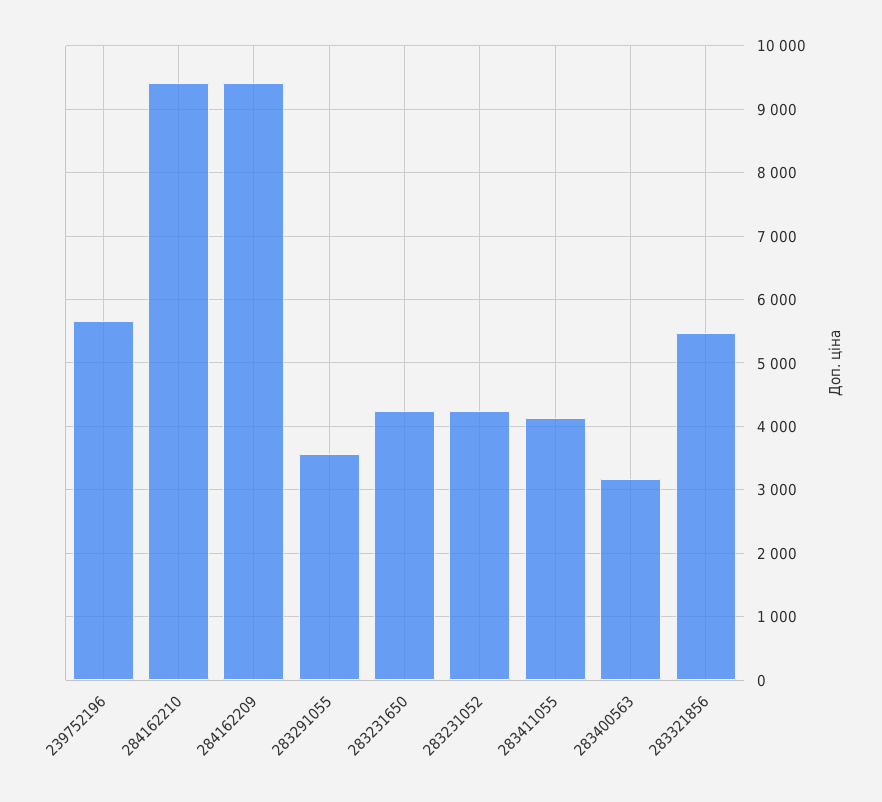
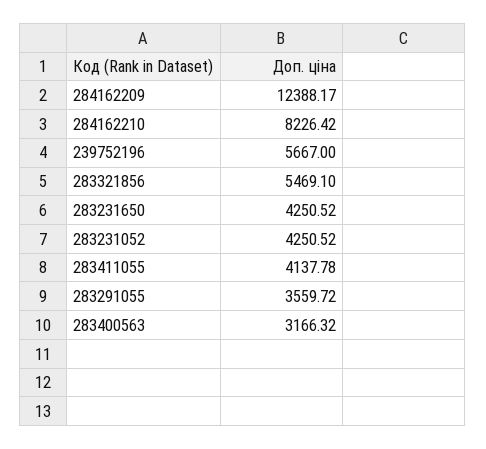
  {
    "239752196": 5667,
-   "284162210": 9400,
+   "284162210": 8226.42,
-   "284162209": 9400,
+   "284162209": 12388.17,
    "283291055": 3559.72,
    "283231650": 4250.52,
    "283231052": 4250.52,
    "283411055": 4137.78,
    "283400563": 3166.32,
    "283321856": 5469.1
  }

